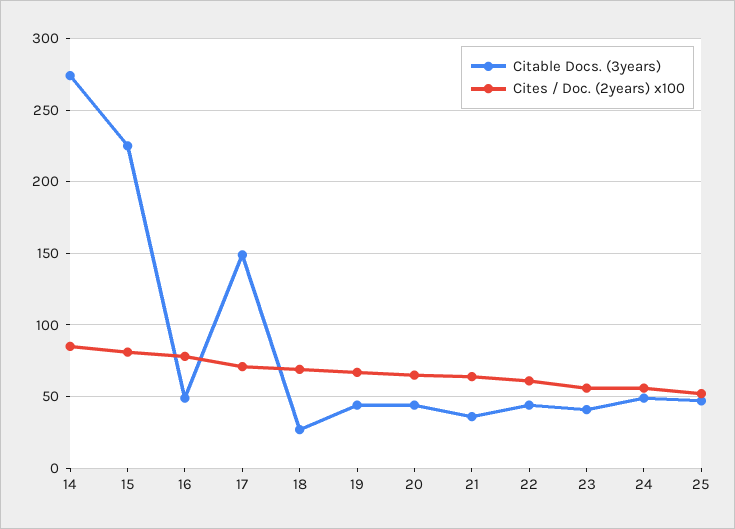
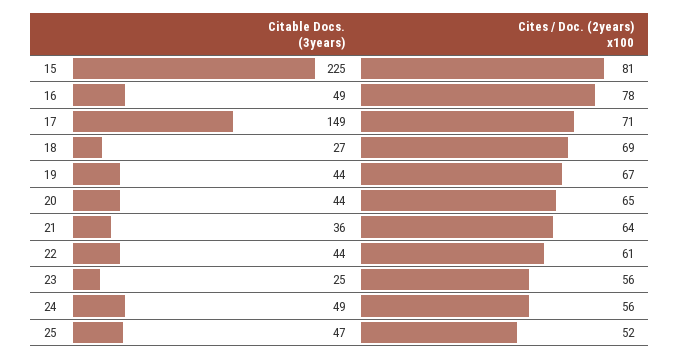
  {
    "Citable Docs. (3years)": {
-     "14": 275,
      "15": 225,
      "16": 49,
      "17": 149,
      "18": 27,
      "19": 44,
      "20": 44,
      "21": 36,
      "22": 44,
-     "23": 40,
+     "23": 25,
      "24": 49,
      "25": 47
    },
    "Cites / Doc. (2years) x100": {
-     "14": 85,
      "15": 81,
      "16": 78,
      "17": 71,
      "18": 69,
      "19": 67,
      "20": 65,
      "21": 64,
      "22": 61,
      "23": 56,
      "24": 56,
      "25": 52
    }
  }

